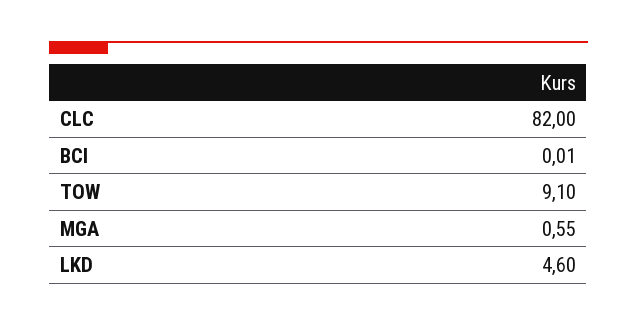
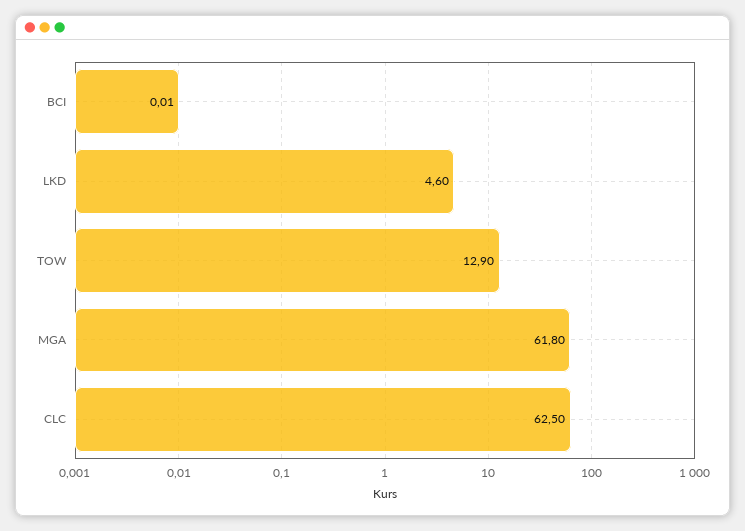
  {
-   "CLC": 82,
+   "CLC": 62.5,
    "BCI": 0.01,
-   "TOW": 9.1,
+   "TOW": 12.9,
-   "MGA": 0.55,
+   "MGA": 61.8,
    "LKD": 4.6
  }

